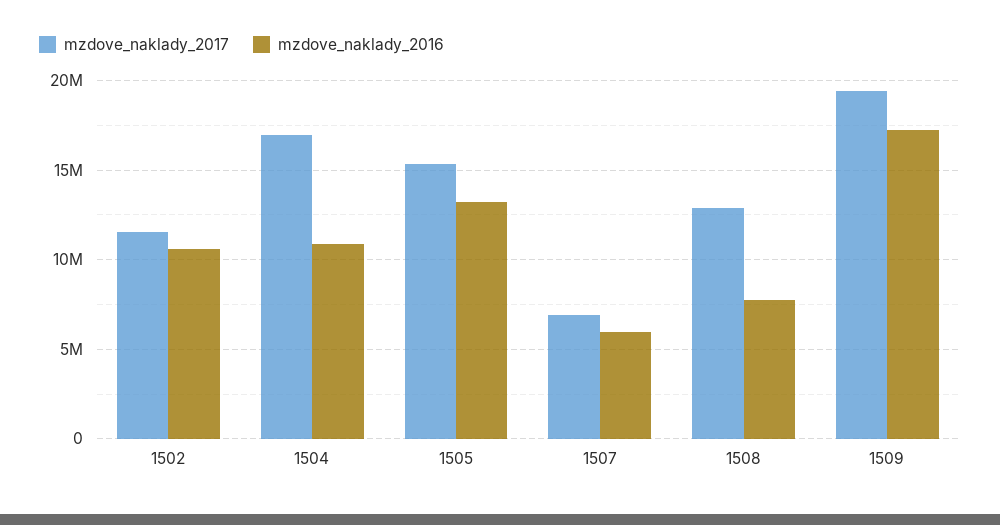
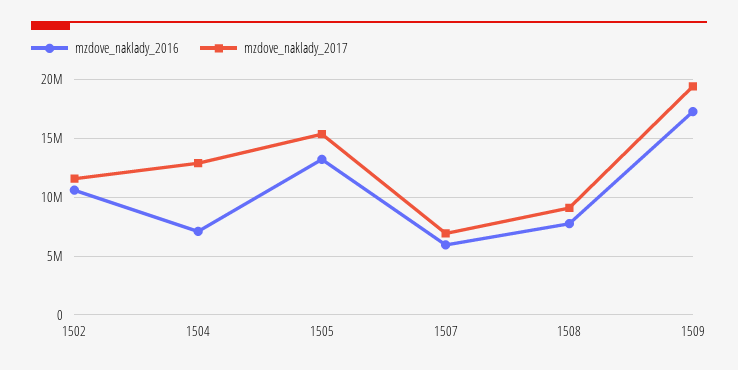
  {
    "mzdove_naklady_2017": {
      "1502": 11500000,
-     "1504": 17000000,
+     "1504": 13000000,
      "1505": 15500000,
      "1507": 7000000,
-     "1508": 13000000,
+     "1508": 9000000,
      "1509": 19500000
    },
    "mzdove_naklady_2016": {
      "1502": 10500000,
-     "1504": 11000000,
+     "1504": 7000000,
      "1505": 13000000,
      "1507": 6000000,
      "1508": 8000000,
      "1509": 17500000
    }
  }

